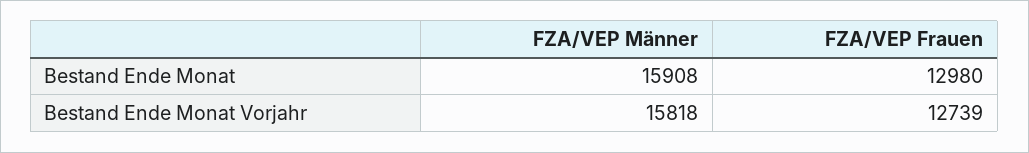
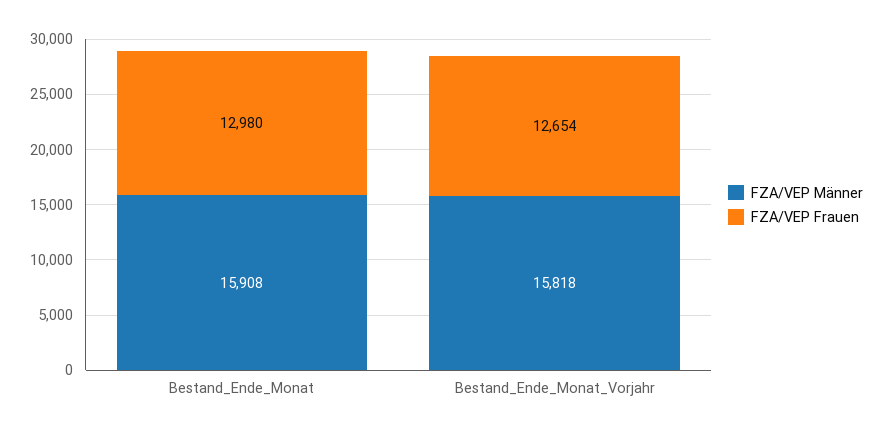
  {
    "FZA/VEP Männer": {
      "Bestand Ende Monat": 15908,
      "Bestand Ende Monat Vorjahr": 15818
    },
    "FZA/VEP Frauen": {
      "Bestand Ende Monat": 12980,
-     "Bestand Ende Monat Vorjahr": 12739
+     "Bestand Ende Monat Vorjahr": 12654
    }
  }

